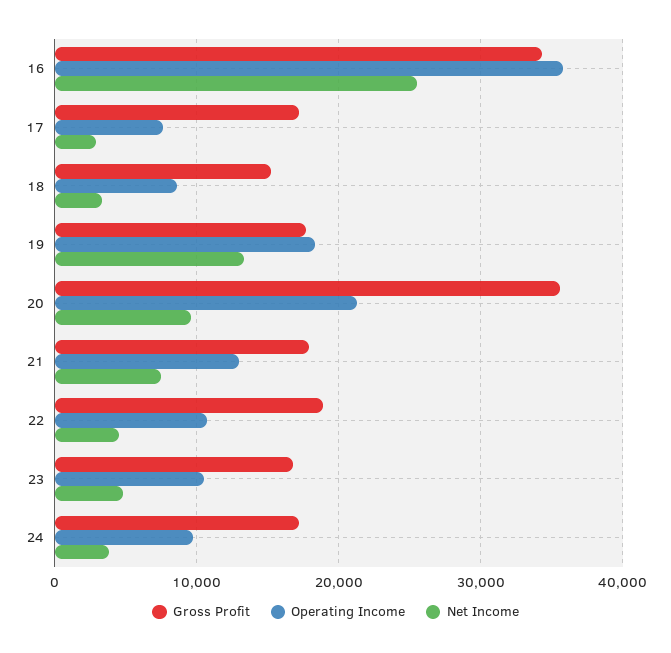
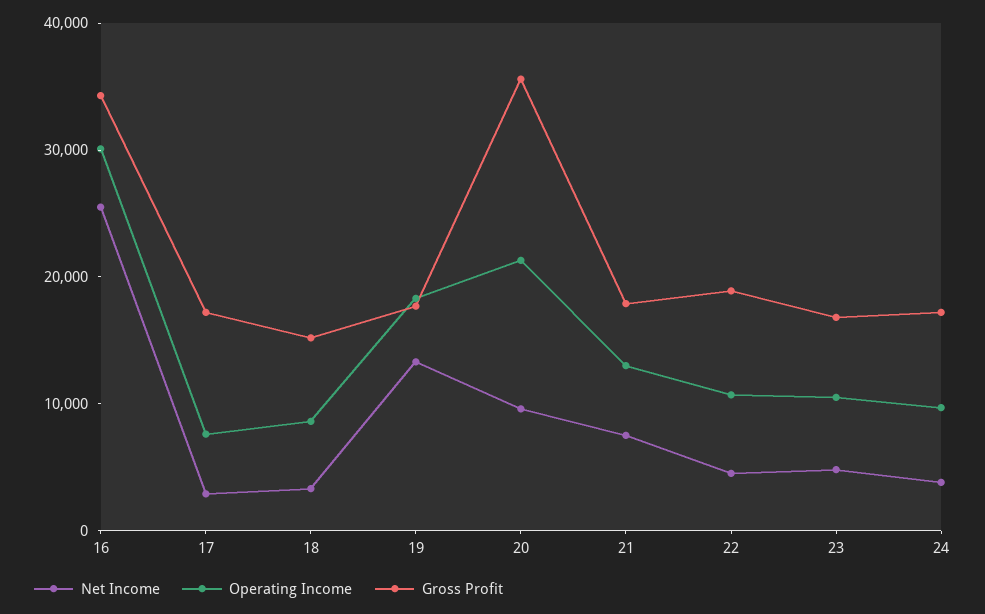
  {
    "Gross Profit": {
      "16": 34000,
      "17": 17000,
      "18": 15000,
      "19": 18000,
      "20": 36000,
      "21": 18000,
      "22": 19000,
      "23": 17000,
      "24": 17000
    },
    "Operating Income": {
-     "16": 36000,
+     "16": 30000,
      "17": 8000,
      "18": 9000,
      "19": 18000,
      "20": 21000,
      "21": 13000,
      "22": 11000,
      "23": 11000,
      "24": 10000
    },
    "Net Income": {
      "16": 26000,
      "17": 3000,
      "18": 3000,
      "19": 13000,
      "20": 10000,
      "21": 8000,
      "22": 5000,
      "23": 5000,
      "24": 4000
    }
  }

